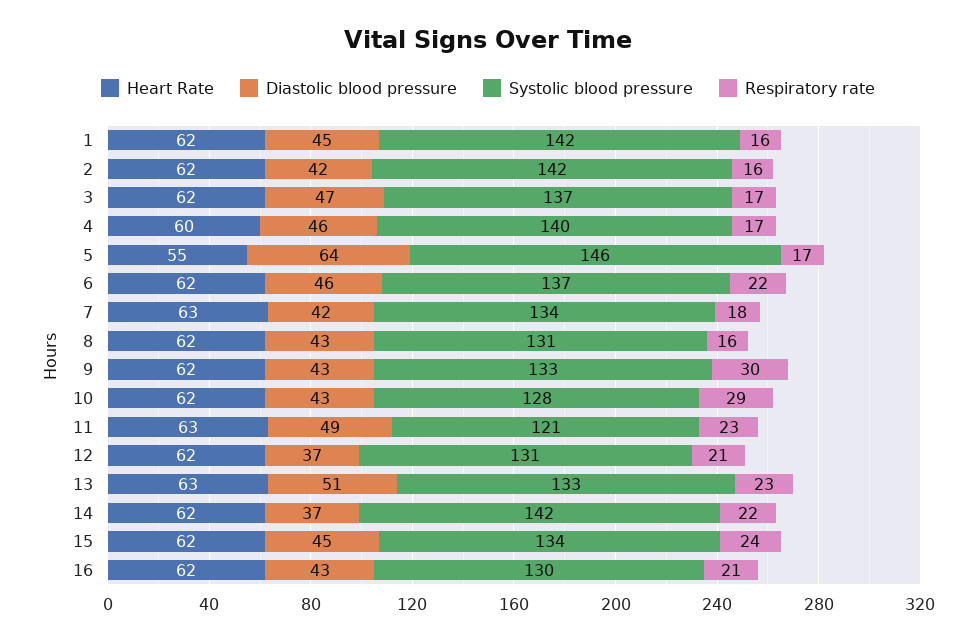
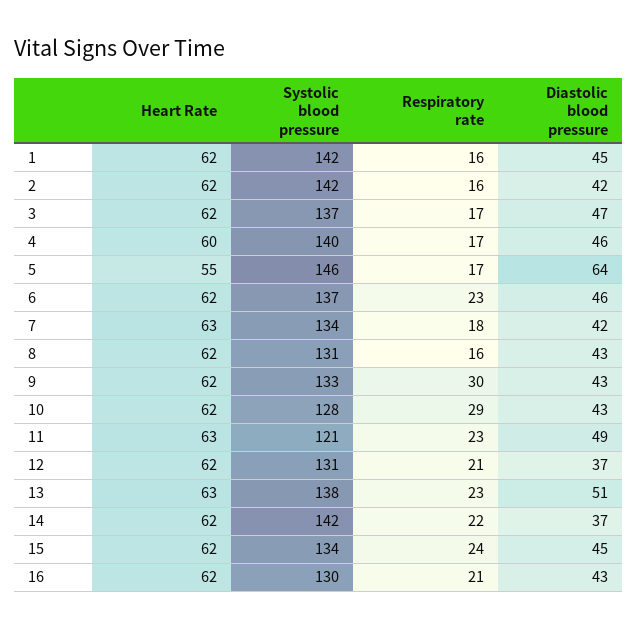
  {
    "Heart Rate": {
      "1": 62,
      "2": 62,
      "3": 62,
      "4": 60,
      "5": 55,
      "6": 62,
      "7": 63,
      "8": 62,
      "9": 62,
      "10": 62,
      "11": 63,
      "12": 62,
      "13": 63,
      "14": 62,
      "15": 62,
      "16": 62
    },
    "Diastolic blood pressure": {
      "1": 45,
      "2": 42,
      "3": 47,
      "4": 46,
      "5": 64,
      "6": 46,
      "7": 42,
      "8": 43,
      "9": 43,
      "10": 43,
      "11": 49,
      "12": 37,
      "13": 51,
      "14": 37,
      "15": 45,
      "16": 43
    },
    "Systolic blood pressure": {
      "1": 142,
      "2": 142,
      "3": 137,
      "4": 140,
      "5": 146,
      "6": 137,
      "7": 134,
      "8": 131,
      "9": 133,
      "10": 128,
      "11": 121,
      "12": 131,
-     "13": 133,
+     "13": 138,
      "14": 142,
      "15": 134,
      "16": 130
    },
    "Respiratory rate": {
      "1": 16,
      "2": 16,
      "3": 17,
      "4": 17,
      "5": 17,
-     "6": 22,
+     "6": 23,
      "7": 18,
      "8": 16,
      "9": 30,
      "10": 29,
      "11": 23,
      "12": 21,
      "13": 23,
      "14": 22,
      "15": 24,
      "16": 21
    }
  }

